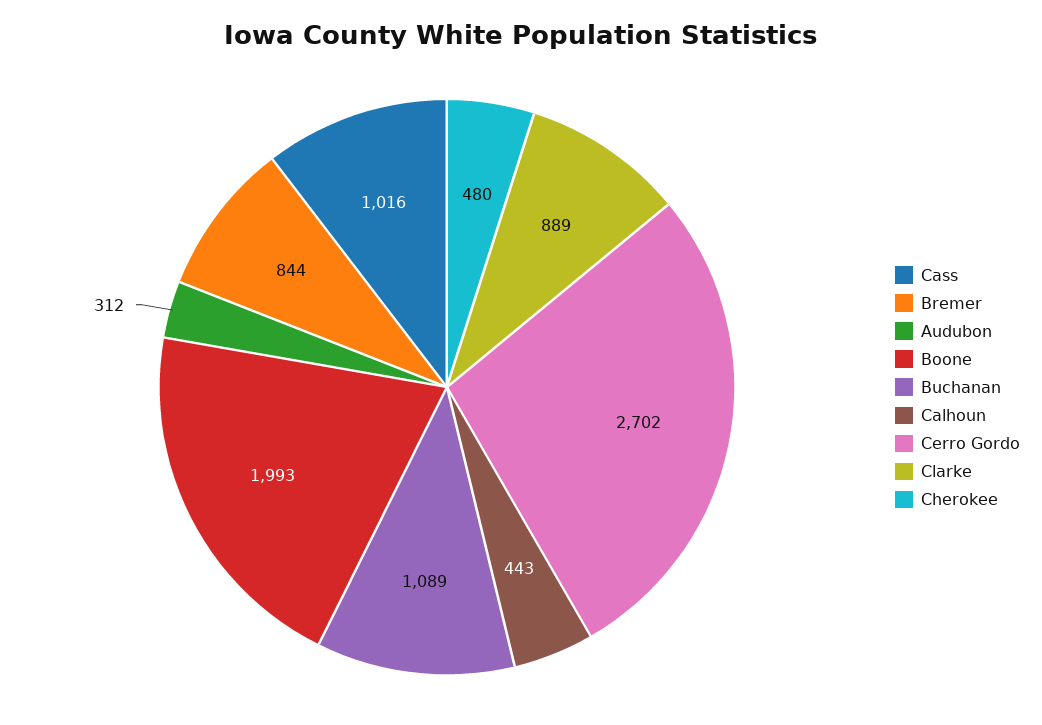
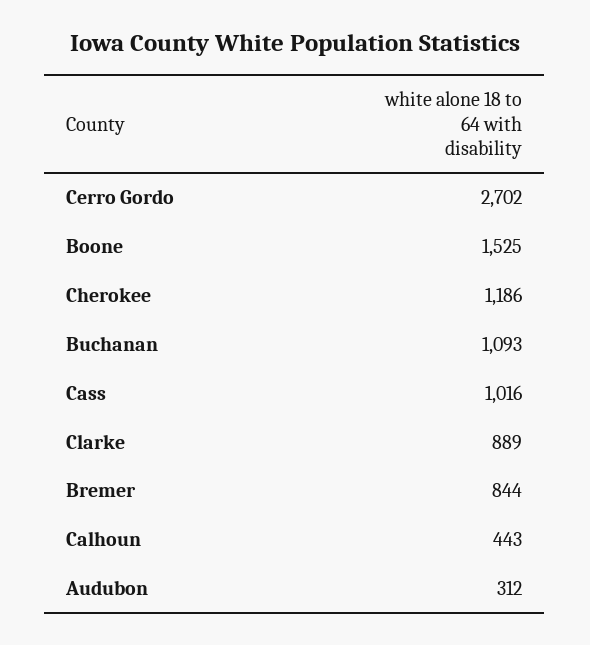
  {
    "Cass": 1016,
    "Bremer": 844,
    "Audubon": 312,
-   "Boone": 1993,
+   "Boone": 1525,
-   "Buchanan": 1089,
+   "Buchanan": 1093,
    "Calhoun": 443,
    "Cerro Gordo": 2702,
    "Clarke": 889,
-   "Cherokee": 480
+   "Cherokee": 1186
  }

